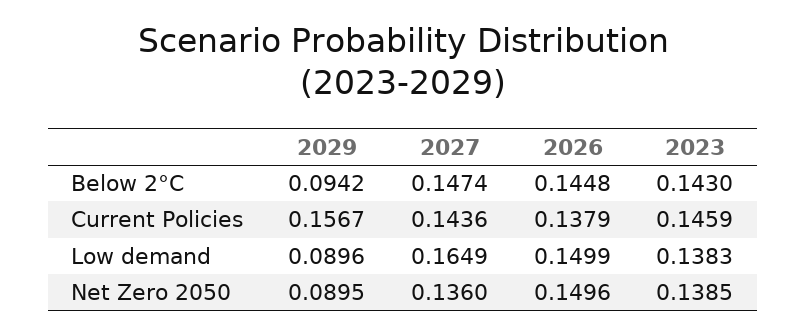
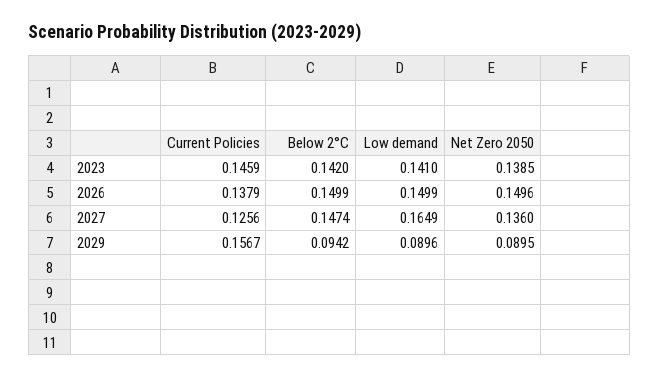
  {
    "2029": {
      "Below 2°C": 0.0942,
      "Current Policies": 0.1567,
      "Low demand": 0.0896,
      "Net Zero 2050": 0.0895
    },
    "2027": {
      "Below 2°C": 0.1474,
-     "Current Policies": 0.1436,
+     "Current Policies": 0.1256,
      "Low demand": 0.1649,
      "Net Zero 2050": 0.136
    },
    "2026": {
-     "Below 2°C": 0.1448,
+     "Below 2°C": 0.1499,
      "Current Policies": 0.1379,
      "Low demand": 0.1499,
      "Net Zero 2050": 0.1496
    },
    "2023": {
-     "Below 2°C": 0.143,
+     "Below 2°C": 0.142,
      "Current Policies": 0.1459,
-     "Low demand": 0.1383,
+     "Low demand": 0.141,
      "Net Zero 2050": 0.1385
    }
  }

